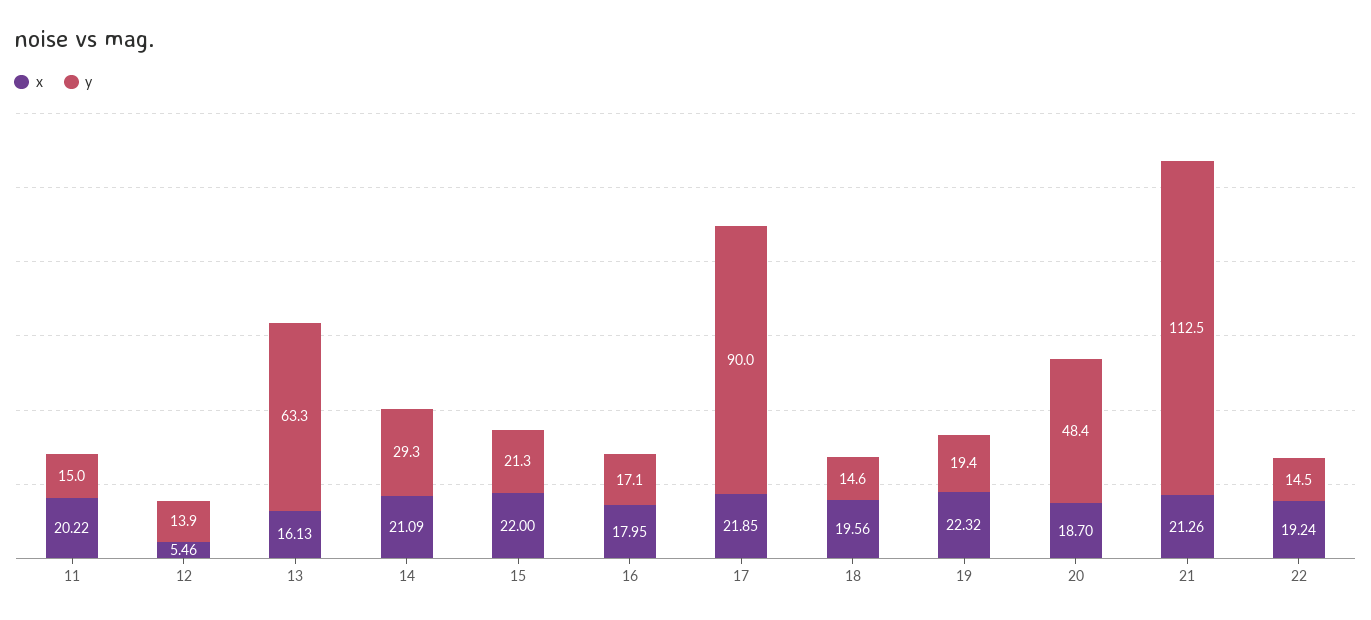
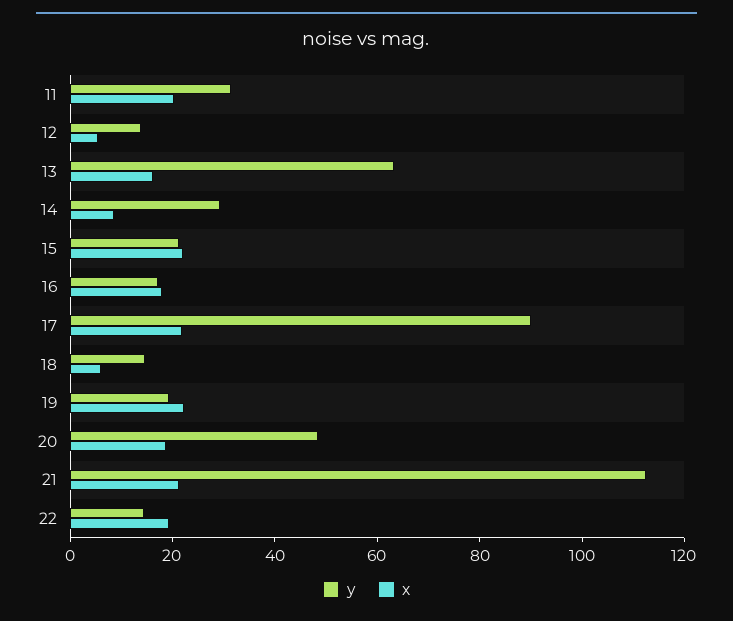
  {
    "x": {
      "11": 20.22,
      "12": 5.46,
      "13": 16.13,
-     "14": 21.09,
+     "14": 10,
      "15": 22,
      "16": 17.95,
      "17": 21.85,
-     "18": 19.56,
+     "18": 5,
      "19": 22.32,
      "20": 18.7,
      "21": 21.26,
      "22": 19.24
    },
    "y": {
-     "11": 15,
+     "11": 30,
      "12": 13.9,
      "13": 63.3,
      "14": 29.3,
      "15": 21.3,
      "16": 17.1,
      "17": 90,
      "18": 14.6,
      "19": 19.4,
      "20": 48.4,
      "21": 112.5,
      "22": 14.5
    }
  }

